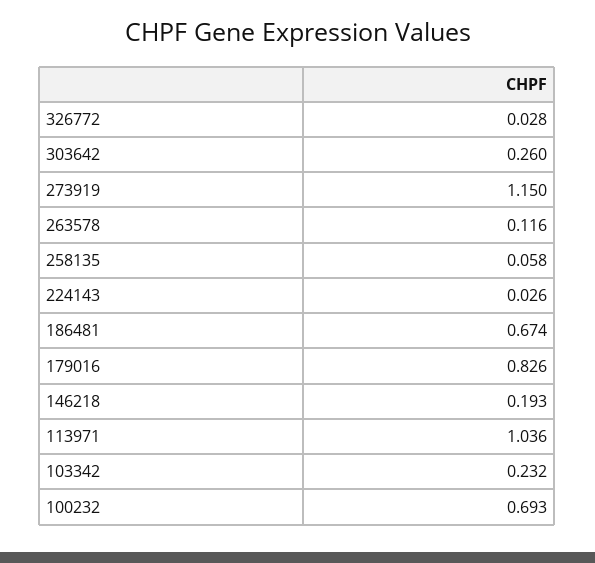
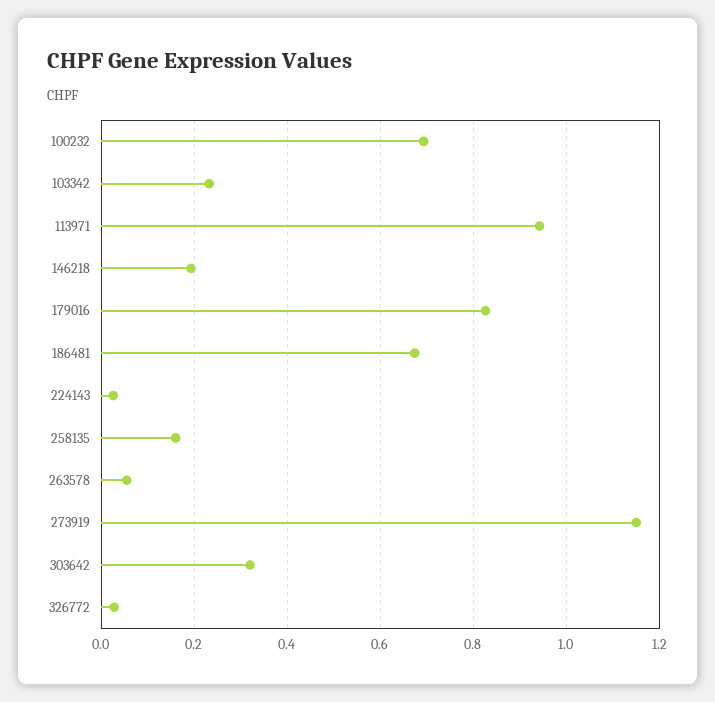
  {
    "326772": 0.028,
-   "303642": 0.26,
+   "303642": 0.32,
    "273919": 1.15,
-   "263578": 0.116,
+   "263578": 0.06,
-   "258135": 0.058,
+   "258135": 0.16,
    "224143": 0.026,
    "186481": 0.674,
    "179016": 0.826,
    "146218": 0.193,
-   "113971": 1.036,
+   "113971": 0.94,
    "103342": 0.232,
    "100232": 0.693
  }

